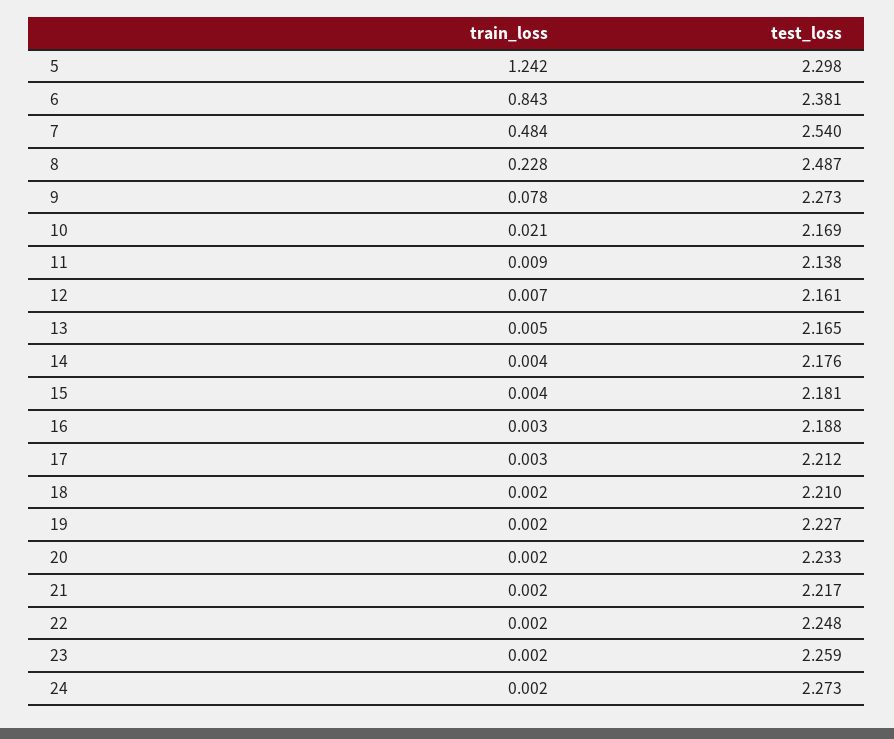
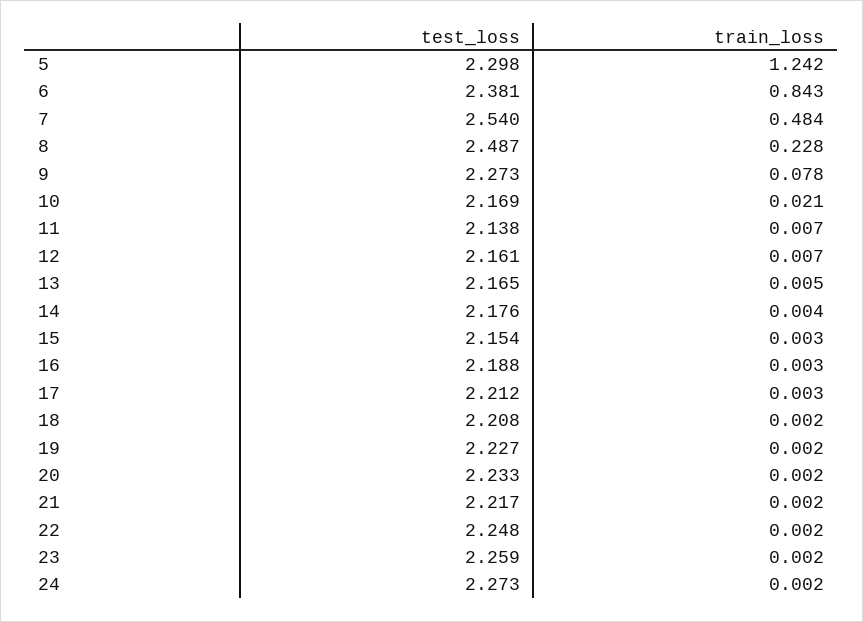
  {
    "train_loss": {
      "5": 1.242,
      "6": 0.843,
      "7": 0.484,
      "8": 0.228,
      "9": 0.078,
      "10": 0.021,
-     "11": 0.009,
+     "11": 0.007,
      "12": 0.007,
      "13": 0.005,
      "14": 0.004,
-     "15": 0.004,
+     "15": 0.003,
      "16": 0.003,
      "17": 0.003,
      "18": 0.002,
      "19": 0.002,
      "20": 0.002,
      "21": 0.002,
      "22": 0.002,
      "23": 0.002,
      "24": 0.002
    },
    "test_loss": {
      "5": 2.298,
      "6": 2.381,
      "7": 2.54,
      "8": 2.487,
      "9": 2.273,
      "10": 2.169,
      "11": 2.138,
      "12": 2.161,
      "13": 2.165,
      "14": 2.176,
-     "15": 2.181,
+     "15": 2.154,
      "16": 2.188,
      "17": 2.212,
-     "18": 2.21,
+     "18": 2.208,
      "19": 2.227,
      "20": 2.233,
      "21": 2.217,
      "22": 2.248,
      "23": 2.259,
      "24": 2.273
    }
  }

